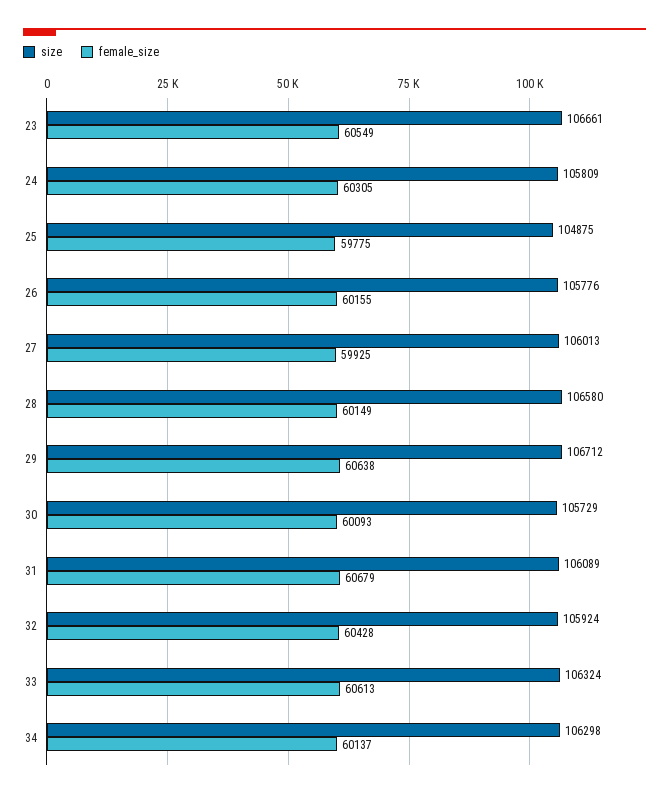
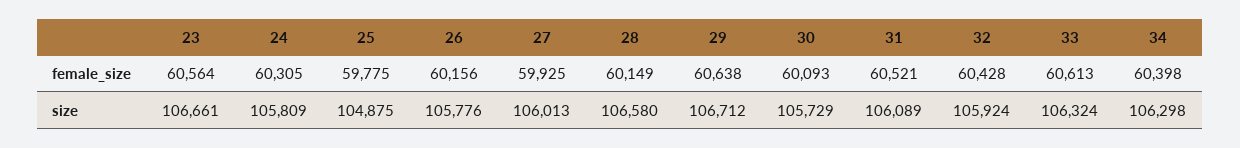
  {
    "size": {
      "23": 106661,
      "24": 105809,
      "25": 104875,
      "26": 105776,
      "27": 106013,
      "28": 106580,
      "29": 106712,
      "30": 105729,
      "31": 106089,
      "32": 105924,
      "33": 106324,
      "34": 106298
    },
    "female_size": {
-     "23": 60549,
+     "23": 60564,
      "24": 60305,
      "25": 59775,
-     "26": 60155,
+     "26": 60156,
      "27": 59925,
      "28": 60149,
      "29": 60638,
      "30": 60093,
-     "31": 60679,
+     "31": 60521,
      "32": 60428,
      "33": 60613,
-     "34": 60137
+     "34": 60398
    }
  }

